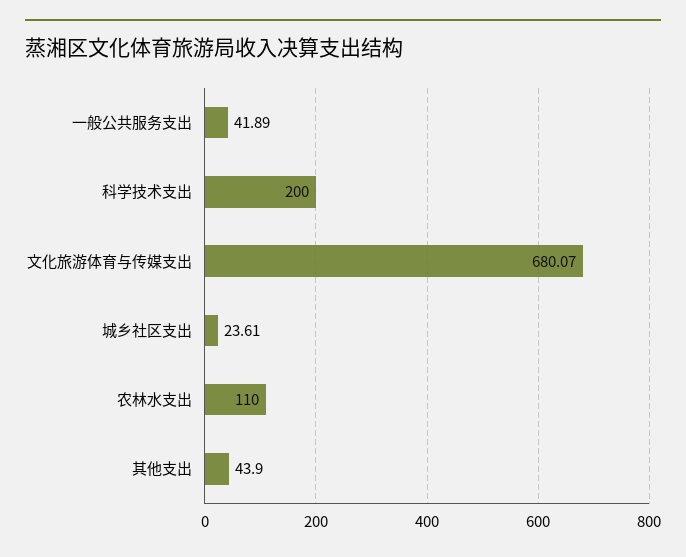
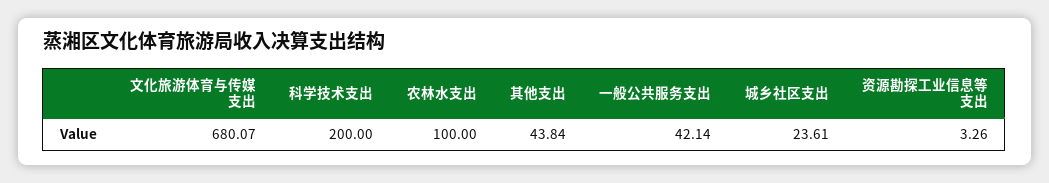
  {
-   "一般公共服务支出": 41.89,
+   "一般公共服务支出": 42.14,
    "科学技术支出": 200,
    "文化旅游体育与传媒支出": 680.07,
    "城乡社区支出": 23.61,
-   "农林水支出": 110,
+   "农林水支出": 100,
-   "其他支出": 43.9
+   "其他支出": 43.84,
+   "资源勘探工业信息等支出": 3.26
  }

